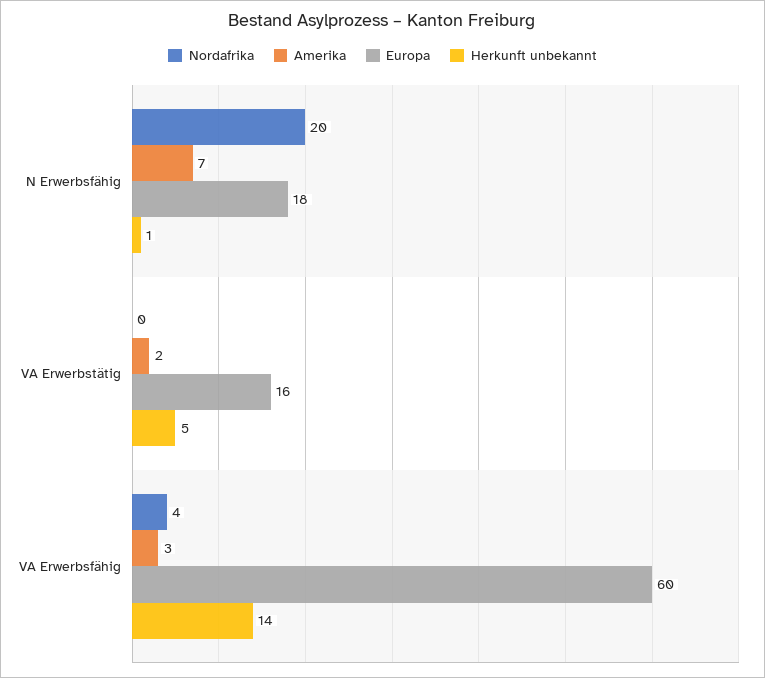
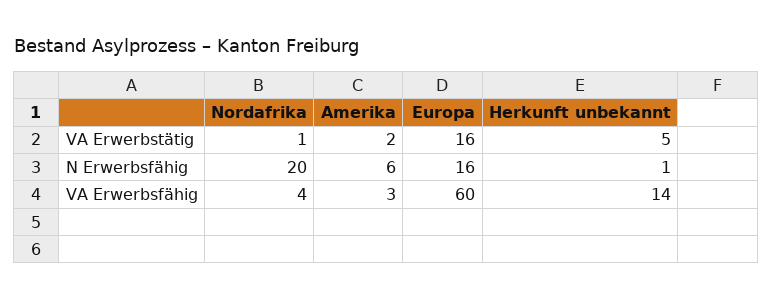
  {
    "Nordafrika": {
      "N Erwerbsfähig": 20,
-     "VA Erwerbstätig": 0,
+     "VA Erwerbstätig": 1,
      "VA Erwerbsfähig": 4
    },
    "Amerika": {
-     "N Erwerbsfähig": 7,
+     "N Erwerbsfähig": 6,
      "VA Erwerbstätig": 2,
      "VA Erwerbsfähig": 3
    },
    "Europa": {
-     "N Erwerbsfähig": 18,
+     "N Erwerbsfähig": 16,
      "VA Erwerbstätig": 16,
      "VA Erwerbsfähig": 60
    },
    "Herkunft unbekannt": {
      "N Erwerbsfähig": 1,
      "VA Erwerbstätig": 5,
      "VA Erwerbsfähig": 14
    }
  }

